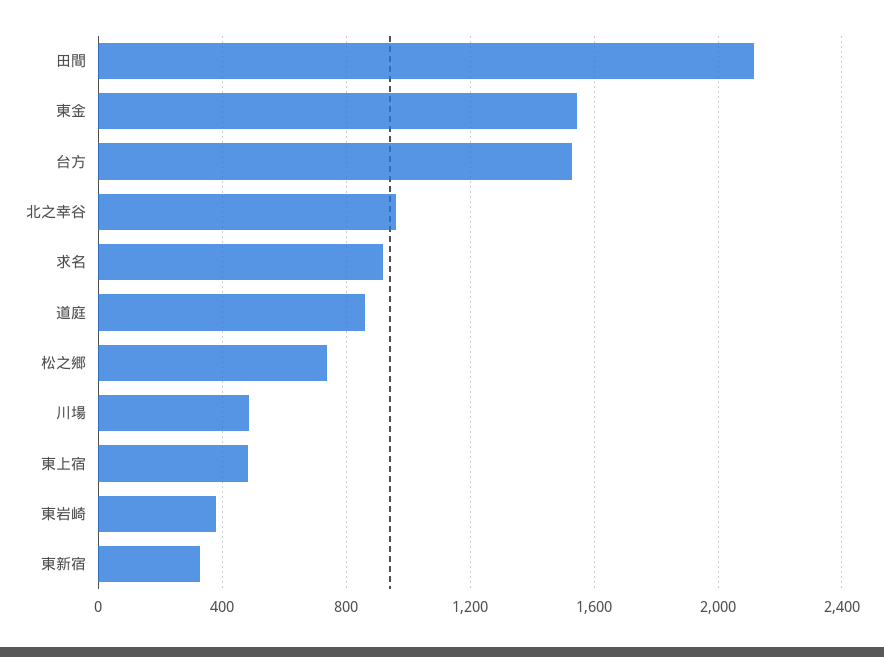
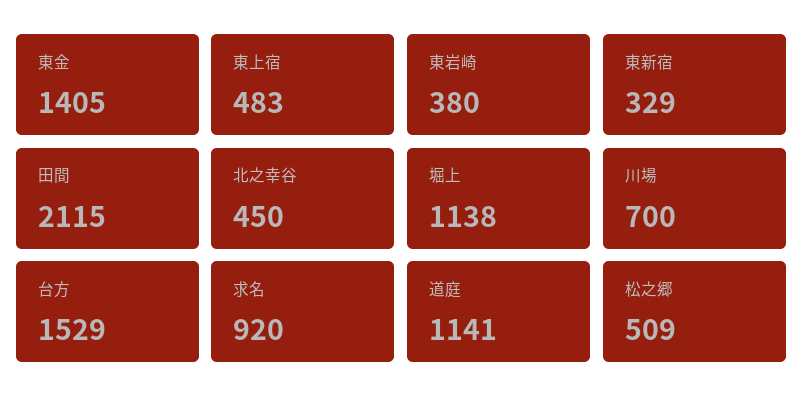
  {
    "田間": 2115,
-   "東金": 1550,
+   "東金": 1405,
    "台方": 1529,
-   "北之幸谷": 950,
+   "北之幸谷": 450,
    "求名": 920,
-   "道庭": 850,
+   "道庭": 1141,
-   "松之郷": 750,
+   "松之郷": 509,
-   "川場": 500,
+   "川場": 700,
    "東上宿": 483,
    "東岩崎": 380,
-   "東新宿": 329
+   "東新宿": 329,
+   "堀上": 1138
  }

